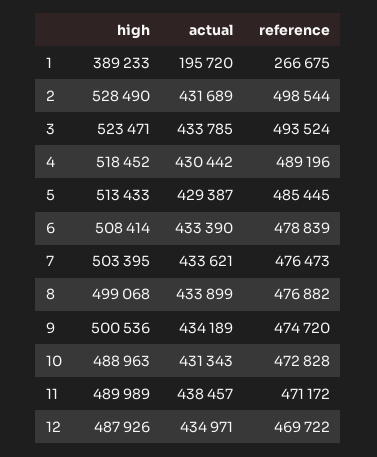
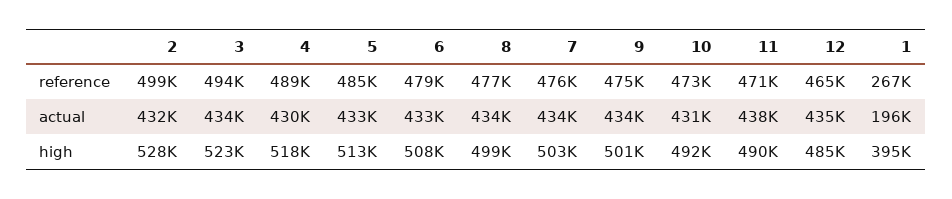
  {
    "high": {
-     "1": 389233,
+     "1": 395000,
      "2": 528490,
      "3": 523471,
      "4": 518452,
      "5": 513433,
      "6": 508414,
      "7": 503395,
      "8": 499068,
      "9": 500536,
-     "10": 488963,
+     "10": 492000,
      "11": 489989,
-     "12": 487926
+     "12": 485000
    },
    "actual": {
      "1": 195720,
      "2": 431689,
      "3": 433785,
      "4": 430442,
-     "5": 429387,
+     "5": 433000,
      "6": 433390,
      "7": 433621,
      "8": 433899,
      "9": 434189,
      "10": 431343,
      "11": 438457,
      "12": 434971
    },
    "reference": {
      "1": 266675,
      "2": 498544,
      "3": 493524,
      "4": 489196,
      "5": 485445,
      "6": 478839,
      "7": 476473,
      "8": 476882,
      "9": 474720,
      "10": 472828,
      "11": 471172,
-     "12": 469722
+     "12": 465000
    }
  }

